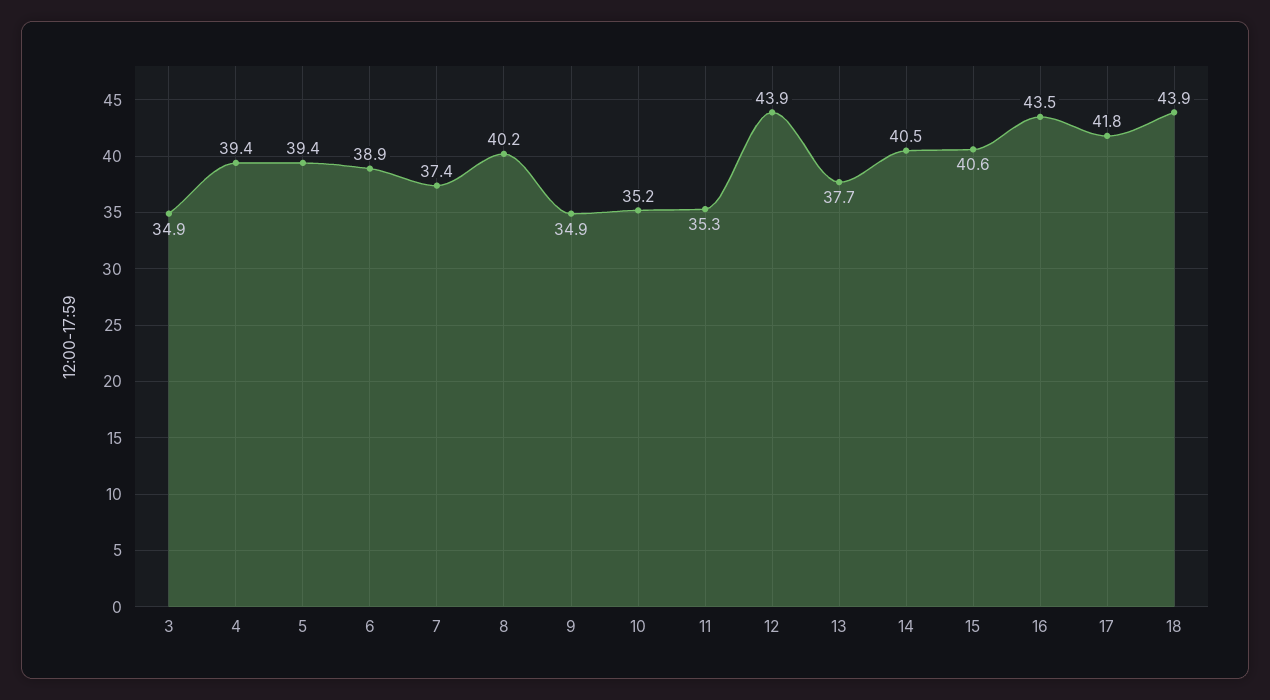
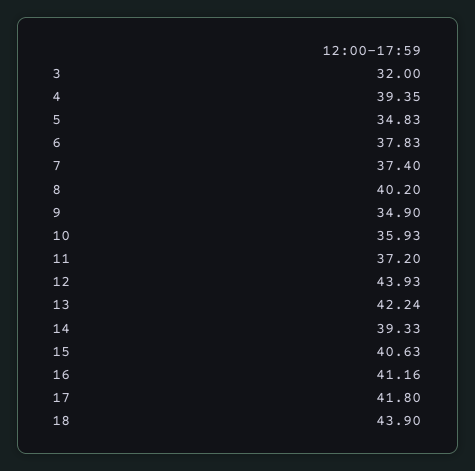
  {
-   "3": 34.9,
+   "3": 32,
    "4": 39.35,
-   "5": 39.4,
+   "5": 34.83,
-   "6": 38.9,
+   "6": 37.83,
    "7": 37.4,
    "8": 40.2,
    "9": 34.9,
-   "10": 35.2,
+   "10": 35.93,
-   "11": 35.3,
+   "11": 37.2,
    "12": 43.93,
-   "13": 37.7,
+   "13": 42.24,
-   "14": 40.5,
+   "14": 39.33,
    "15": 40.63,
-   "16": 43.5,
+   "16": 41.16,
    "17": 41.8,
    "18": 43.9
  }

